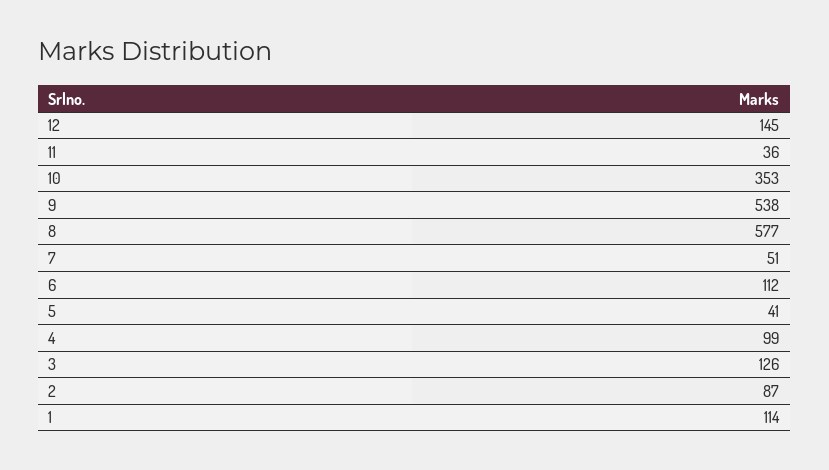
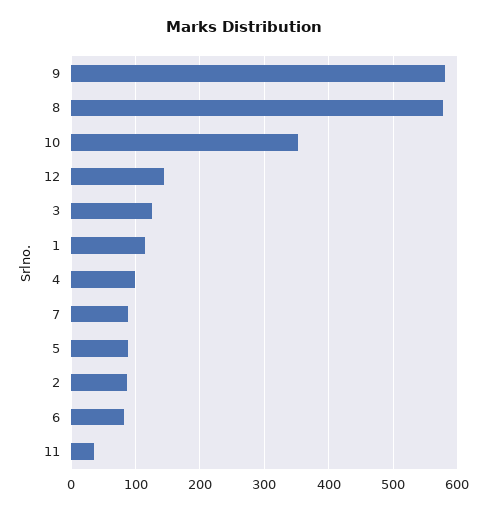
  {
    "12": 145,
    "11": 36,
    "10": 353,
-   "9": 538,
+   "9": 580,
    "8": 577,
-   "7": 51,
+   "7": 90,
-   "6": 112,
+   "6": 80,
-   "5": 41,
+   "5": 90,
    "4": 99,
    "3": 126,
    "2": 87,
    "1": 114
  }

